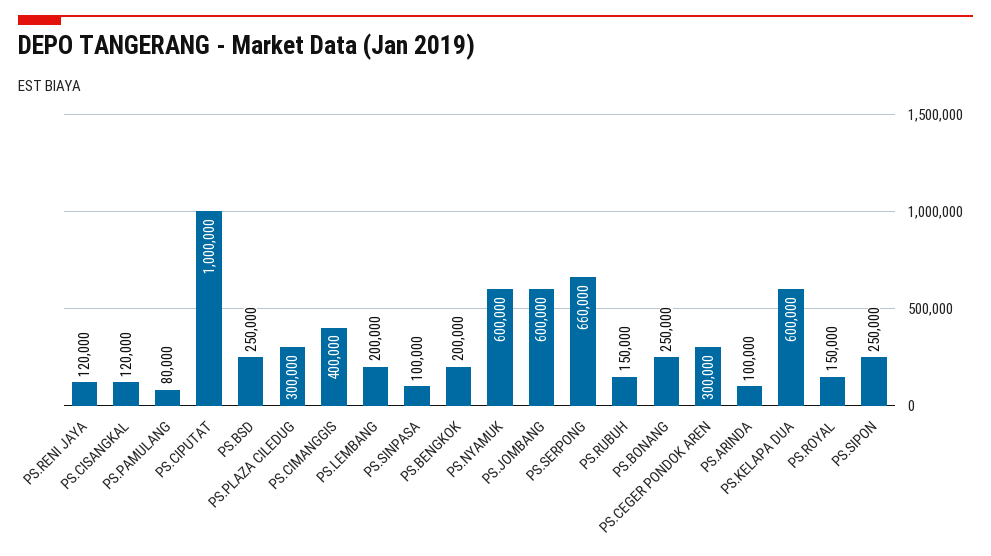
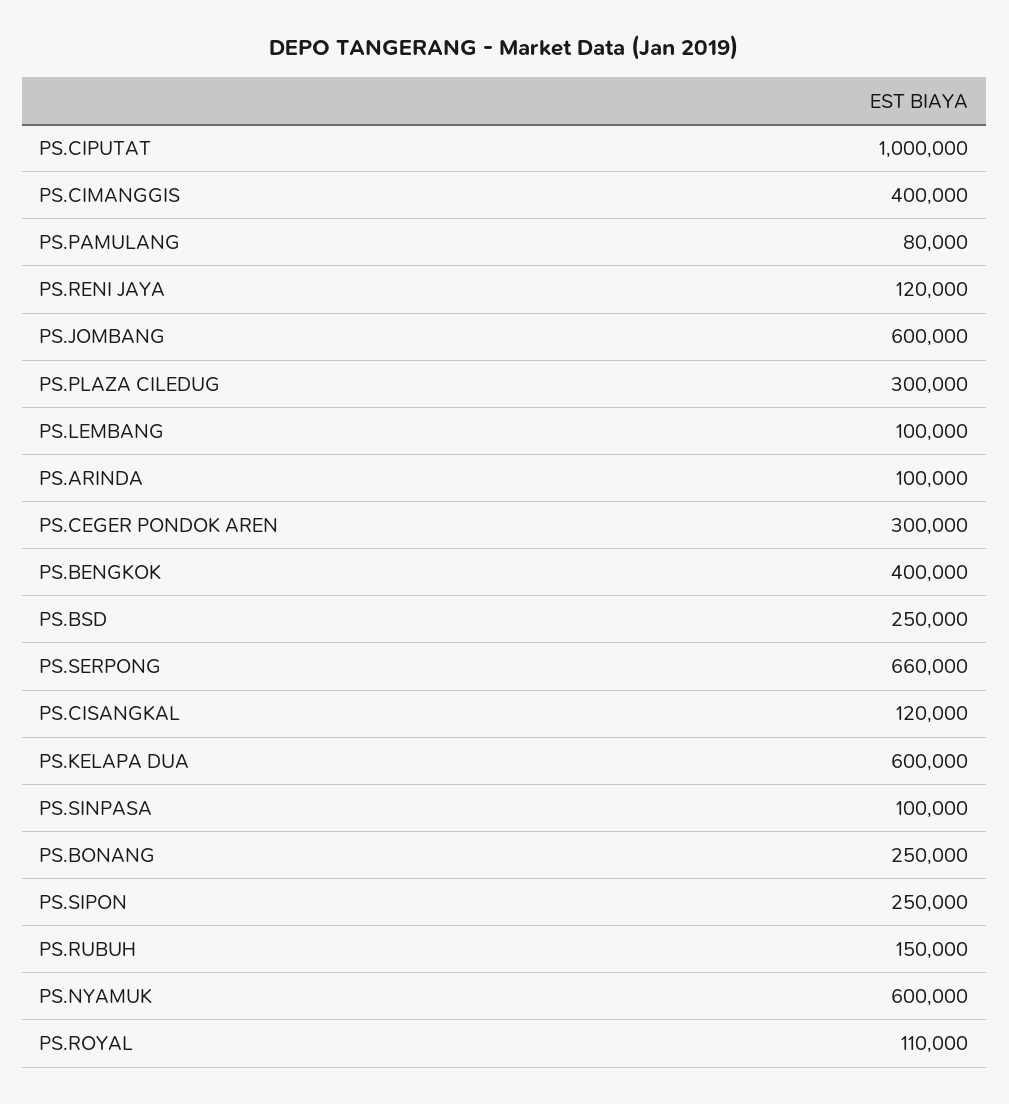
  {
    "PS.RENI JAYA": 120000,
    "PS.CISANGKAL": 120000,
    "PS.PAMULANG": 80000,
    "PS.CIPUTAT": 1000000,
    "PS.BSD": 250000,
    "PS.PLAZA CILEDUG": 300000,
    "PS.CIMANGGIS": 400000,
-   "PS.LEMBANG": 200000,
+   "PS.LEMBANG": 100000,
    "PS.SINPASA": 100000,
-   "PS.BENGKOK": 200000,
+   "PS.BENGKOK": 400000,
    "PS.NYAMUK": 600000,
    "PS.JOMBANG": 600000,
    "PS.SERPONG": 660000,
    "PS.RUBUH": 150000,
    "PS.BONANG": 250000,
    "PS.CEGER PONDOK AREN": 300000,
    "PS.ARINDA": 100000,
    "PS.KELAPA DUA": 600000,
-   "PS.ROYAL": 150000,
+   "PS.ROYAL": 110000,
    "PS.SIPON": 250000
  }

